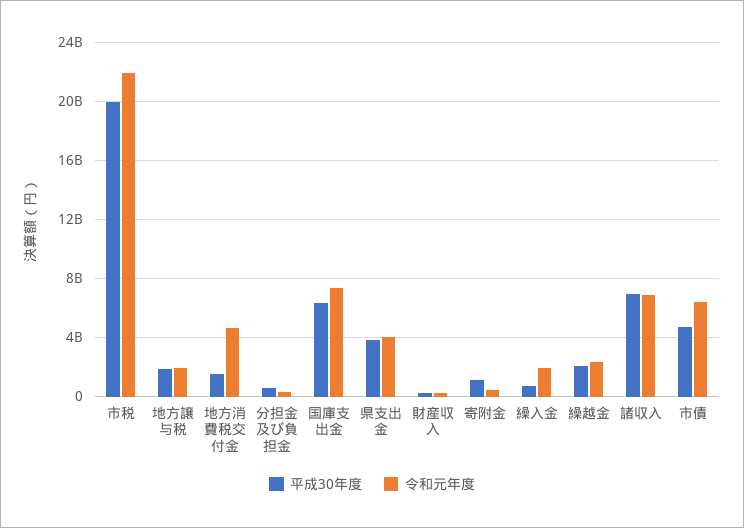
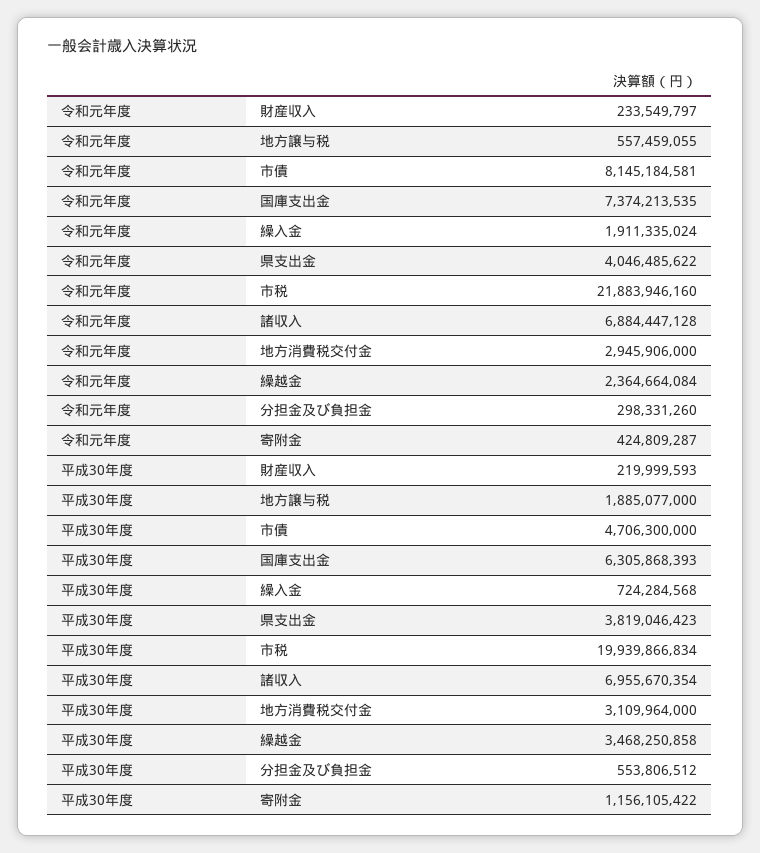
  {
    "平成30年度": {
      "市税": 19939866834,
      "地方譲与税": 1885077000,
-     "地方消費税交付金": 1500000000,
+     "地方消費税交付金": 3109964000,
      "分担金及び負担金": 553806512,
      "国庫支出金": 6305868393,
      "県支出金": 3819046423,
      "財産収入": 219999593,
      "寄附金": 1156105422,
      "繰入金": 724284568,
-     "繰越金": 2000000000,
+     "繰越金": 3468250858,
      "諸収入": 6955670354,
      "市債": 4706300000
    },
    "令和元年度": {
      "市税": 21883946160,
-     "地方譲与税": 2000000000,
+     "地方譲与税": 557459055,
-     "地方消費税交付金": 4500000000,
+     "地方消費税交付金": 2945906000,
      "分担金及び負担金": 298331260,
      "国庫支出金": 7374213535,
      "県支出金": 4046485622,
      "財産収入": 233549797,
      "寄附金": 424809287,
      "繰入金": 1911335024,
      "繰越金": 2364664084,
      "諸収入": 6884447128,
-     "市債": 6500000000
+     "市債": 8145184581
    }
  }

